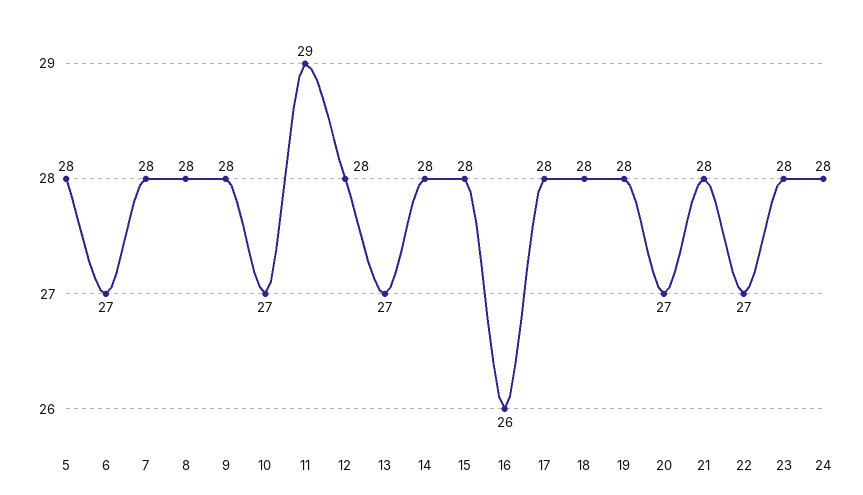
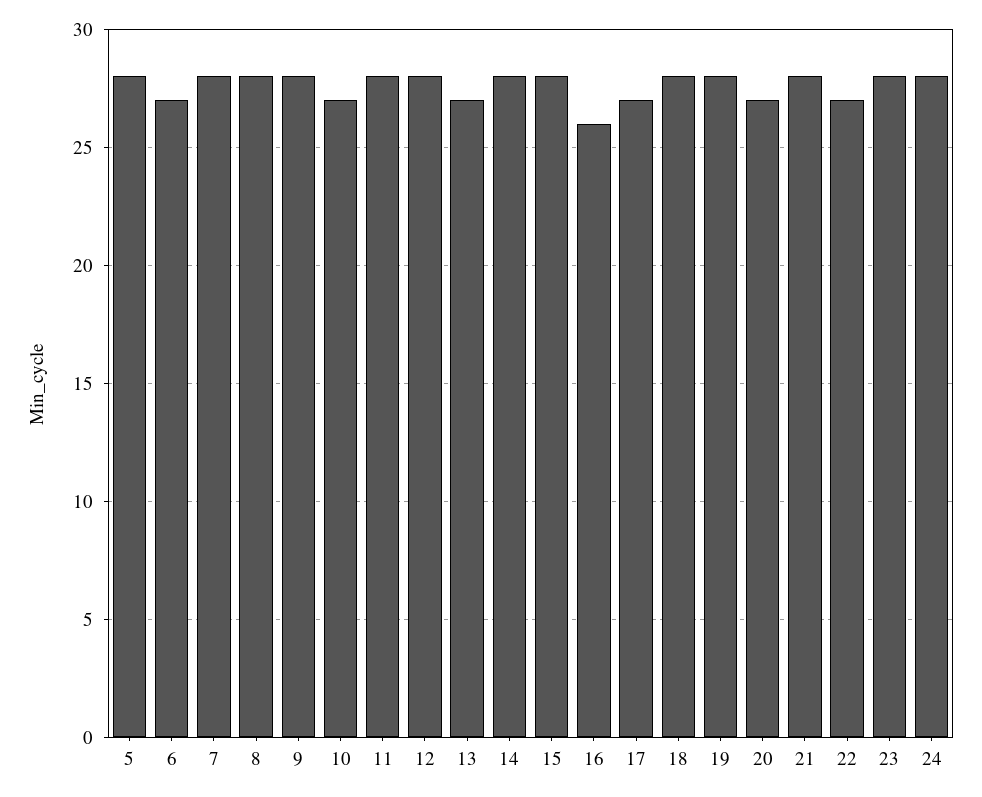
  {
    "5": 28,
    "6": 27,
    "7": 28,
    "8": 28,
    "9": 28,
    "10": 27,
-   "11": 29,
+   "11": 28,
    "12": 28,
    "13": 27,
    "14": 28,
    "15": 28,
    "16": 26,
-   "17": 28,
+   "17": 27,
    "18": 28,
    "19": 28,
    "20": 27,
    "21": 28,
    "22": 27,
    "23": 28,
    "24": 28
  }

